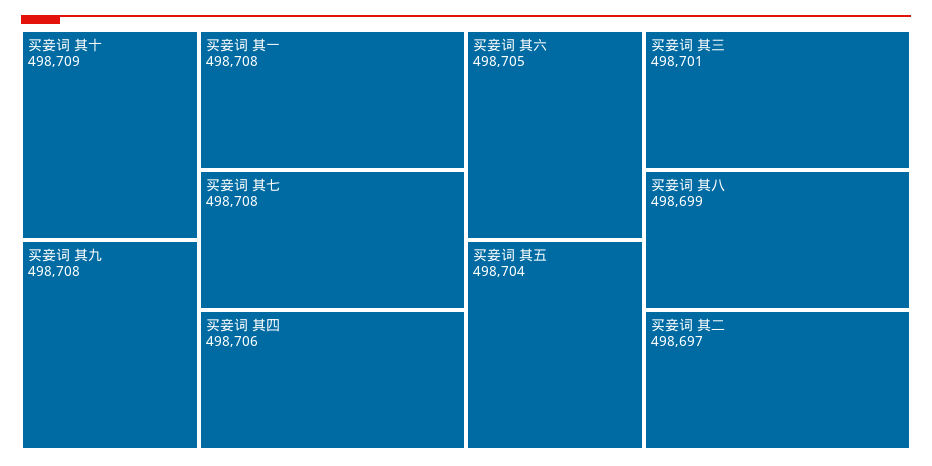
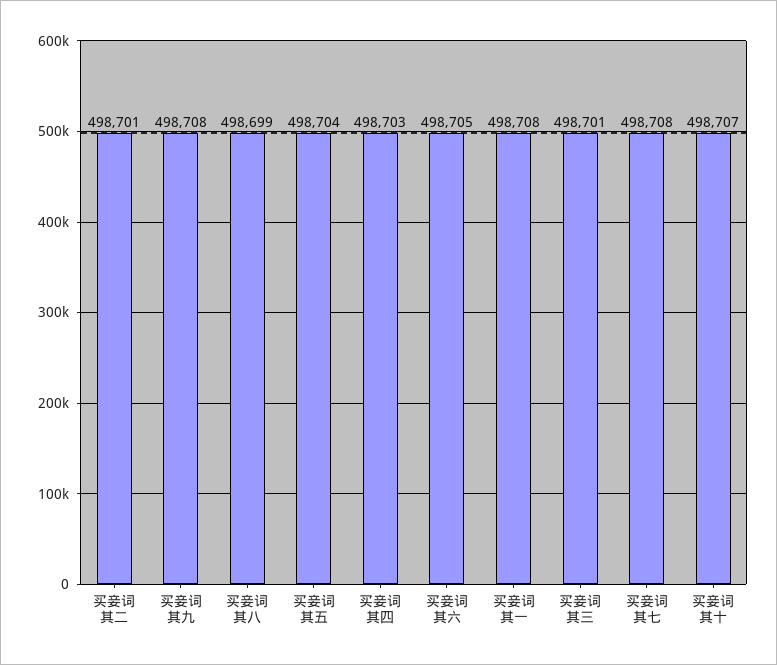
  {
-   "买妾词 其十": 498709,
+   "买妾词 其十": 498707,
    "买妾词 其九": 498708,
    "买妾词 其一": 498708,
    "买妾词 其七": 498708,
-   "买妾词 其四": 498706,
+   "买妾词 其四": 498703,
    "买妾词 其六": 498705,
    "买妾词 其五": 498704,
    "买妾词 其三": 498701,
    "买妾词 其八": 498699,
-   "买妾词 其二": 498697
+   "买妾词 其二": 498701
  }

